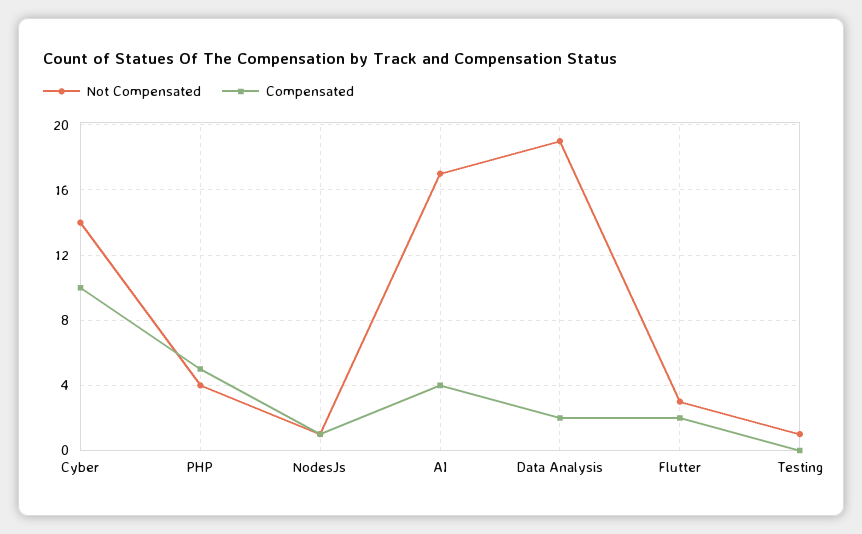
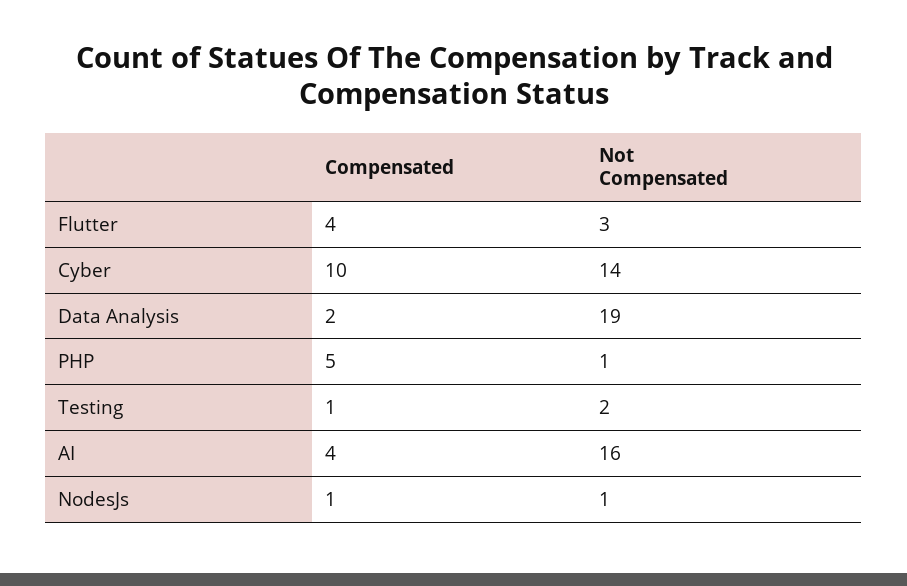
  {
    "Not Compensated": {
      "Cyber": 14,
-     "PHP": 4,
+     "PHP": 1,
      "NodesJs": 1,
-     "AI": 17,
+     "AI": 16,
      "Data Analysis": 19,
      "Flutter": 3,
-     "Testing": 1
+     "Testing": 2
    },
    "Compensated": {
      "Cyber": 10,
      "PHP": 5,
      "NodesJs": 1,
      "AI": 4,
      "Data Analysis": 2,
-     "Flutter": 2,
+     "Flutter": 4,
-     "Testing": 0
+     "Testing": 1
    }
  }

